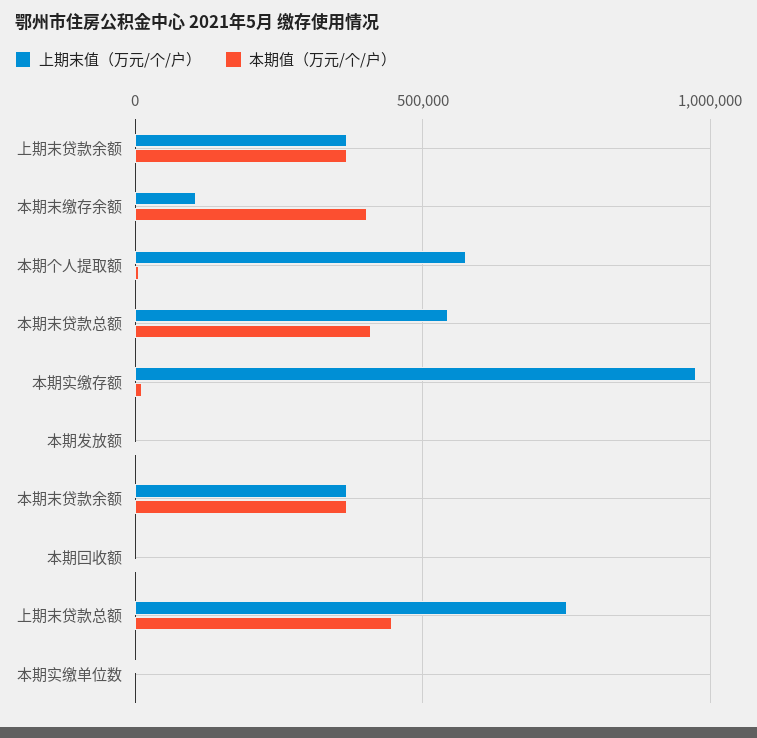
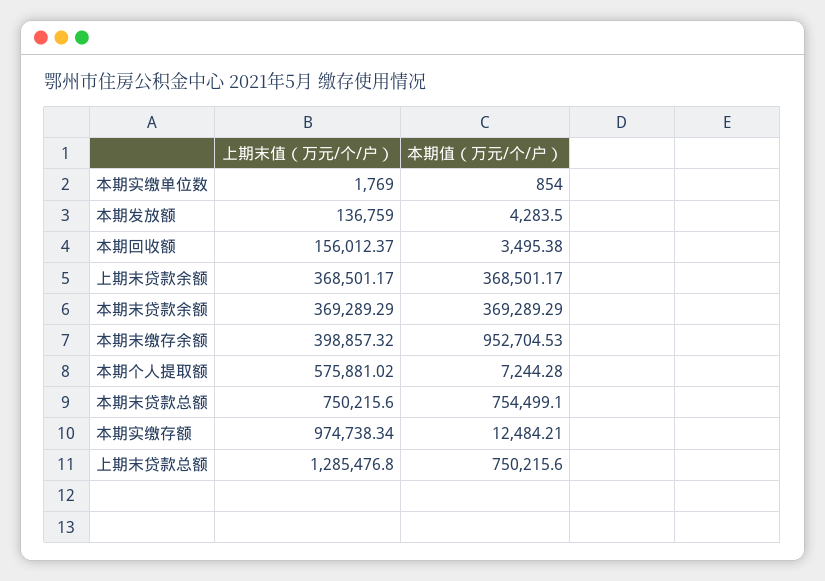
  {
    "上期末值（万元/个/户）": {
      "上期末贷款余额": 368501.17,
-     "本期末缴存余额": 100000,
+     "本期末缴存余额": 398857.32,
      "本期个人提取额": 575881.02,
-     "本期末贷款总额": 550000,
+     "本期末贷款总额": 750215.6,
      "本期实缴存额": 974738.34,
-     "本期发放额": 0,
+     "本期发放额": 136759,
      "本期末贷款余额": 369289.29,
-     "本期回收额": 0,
+     "本期回收额": 156012.37,
-     "上期末贷款总额": 750000,
+     "上期末贷款总额": 1285476.8,
      "本期实缴单位数": 1769
    },
    "本期值（万元/个/户）": {
      "上期末贷款余额": 368501.17,
-     "本期末缴存余额": 400000,
+     "本期末缴存余额": 952704.53,
      "本期个人提取额": 7244.28,
-     "本期末贷款总额": 400000,
+     "本期末贷款总额": 754499.1,
      "本期实缴存额": 12484.21,
      "本期发放额": 4283.5,
      "本期末贷款余额": 369289.29,
      "本期回收额": 3495.38,
-     "上期末贷款总额": 450000,
+     "上期末贷款总额": 750215.6,
      "本期实缴单位数": 854
    }
  }

